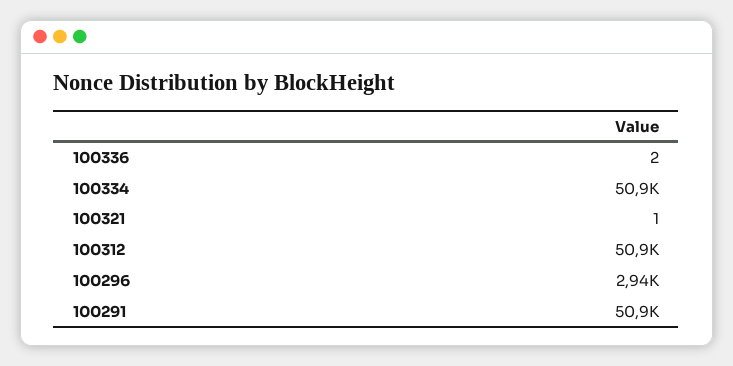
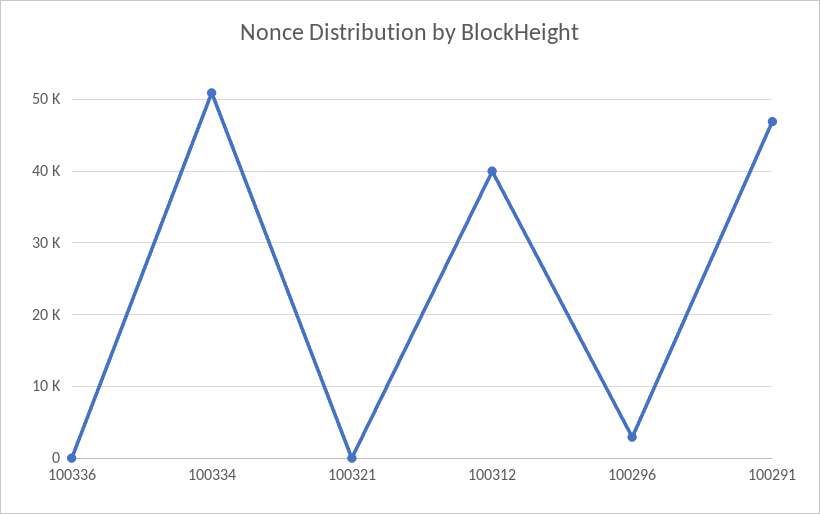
  {
    "100336": 2,
    "100334": 50900,
    "100321": 1,
-   "100312": 50900,
+   "100312": 40000,
    "100296": 2940,
-   "100291": 50900
+   "100291": 47000
  }

